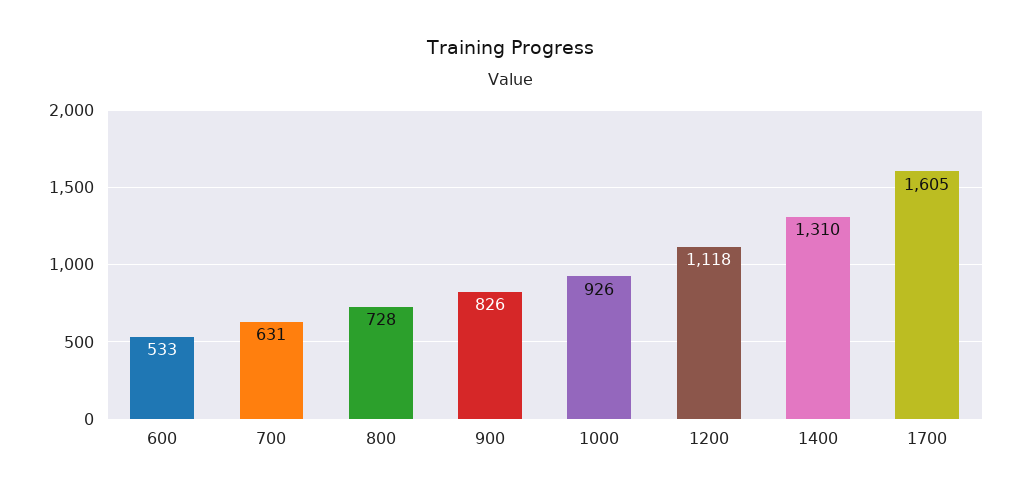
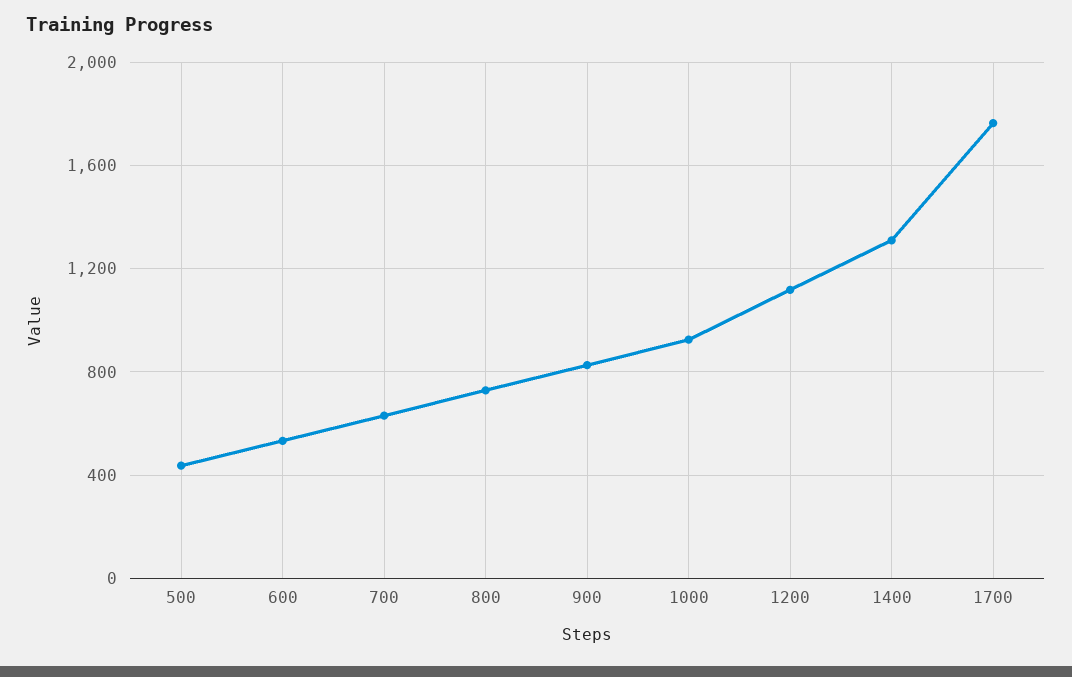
  {
    "600": 533,
    "700": 631,
    "800": 728,
    "900": 826,
    "1000": 926,
    "1200": 1118,
    "1400": 1310,
-   "1700": 1605
+   "1700": 1750,
+   "500": 450
  }

